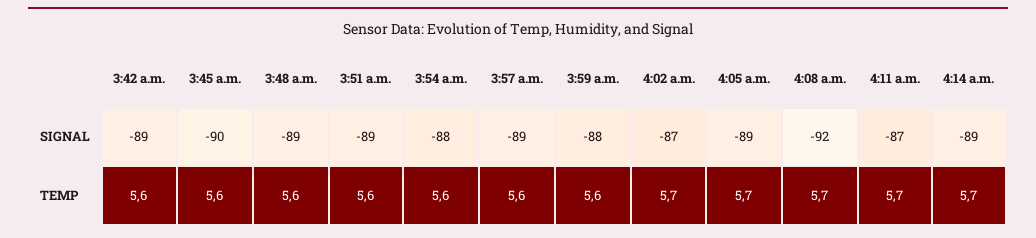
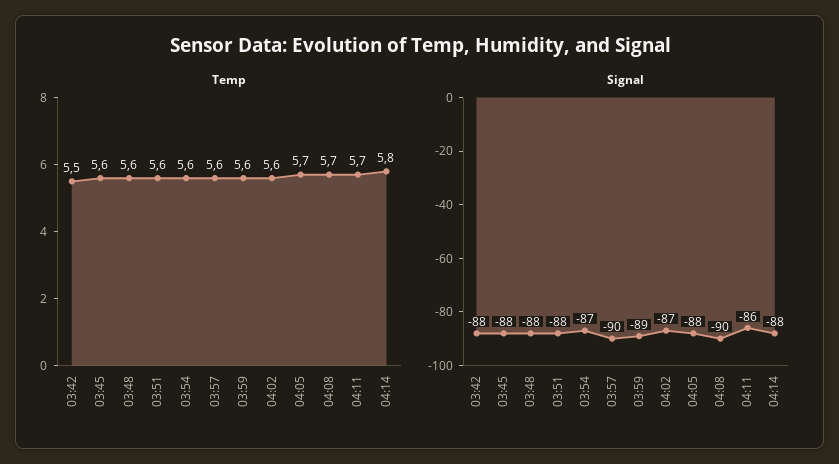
  {
    "SIGNAL": {
-     "3:42 a.m.": -89,
+     "3:42 a.m.": -88,
-     "3:45 a.m.": -90,
+     "3:45 a.m.": -88,
-     "3:48 a.m.": -89,
+     "3:48 a.m.": -88,
-     "3:51 a.m.": -89,
+     "3:51 a.m.": -88,
-     "3:54 a.m.": -88,
+     "3:54 a.m.": -87,
-     "3:57 a.m.": -89,
+     "3:57 a.m.": -90,
-     "3:59 a.m.": -88,
+     "3:59 a.m.": -89,
      "4:02 a.m.": -87,
-     "4:05 a.m.": -89,
+     "4:05 a.m.": -88,
-     "4:08 a.m.": -92,
+     "4:08 a.m.": -90,
-     "4:11 a.m.": -87,
+     "4:11 a.m.": -86,
-     "4:14 a.m.": -89
+     "4:14 a.m.": -88
    },
    "TEMP": {
-     "3:42 a.m.": 5.6,
+     "3:42 a.m.": 5.5,
      "3:45 a.m.": 5.6,
      "3:48 a.m.": 5.6,
      "3:51 a.m.": 5.6,
      "3:54 a.m.": 5.6,
      "3:57 a.m.": 5.6,
      "3:59 a.m.": 5.6,
-     "4:02 a.m.": 5.7,
+     "4:02 a.m.": 5.6,
      "4:05 a.m.": 5.7,
      "4:08 a.m.": 5.7,
      "4:11 a.m.": 5.7,
-     "4:14 a.m.": 5.7
+     "4:14 a.m.": 5.8
    }
  }

